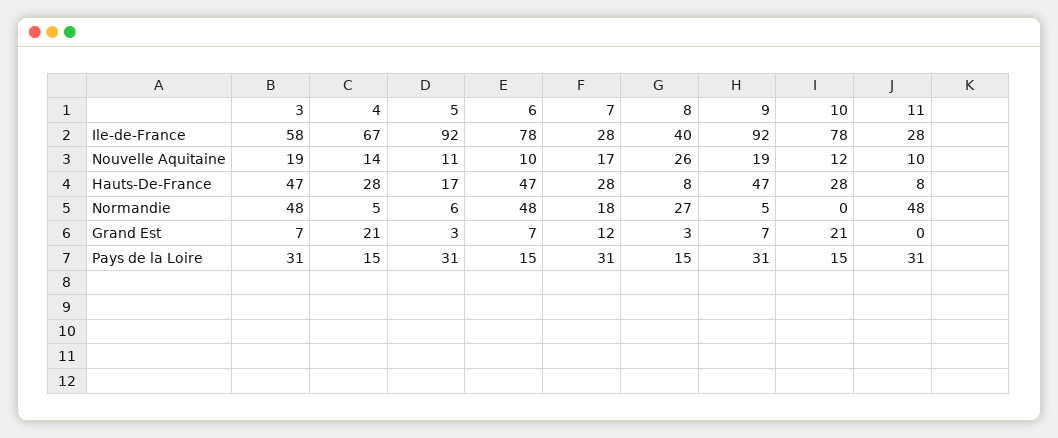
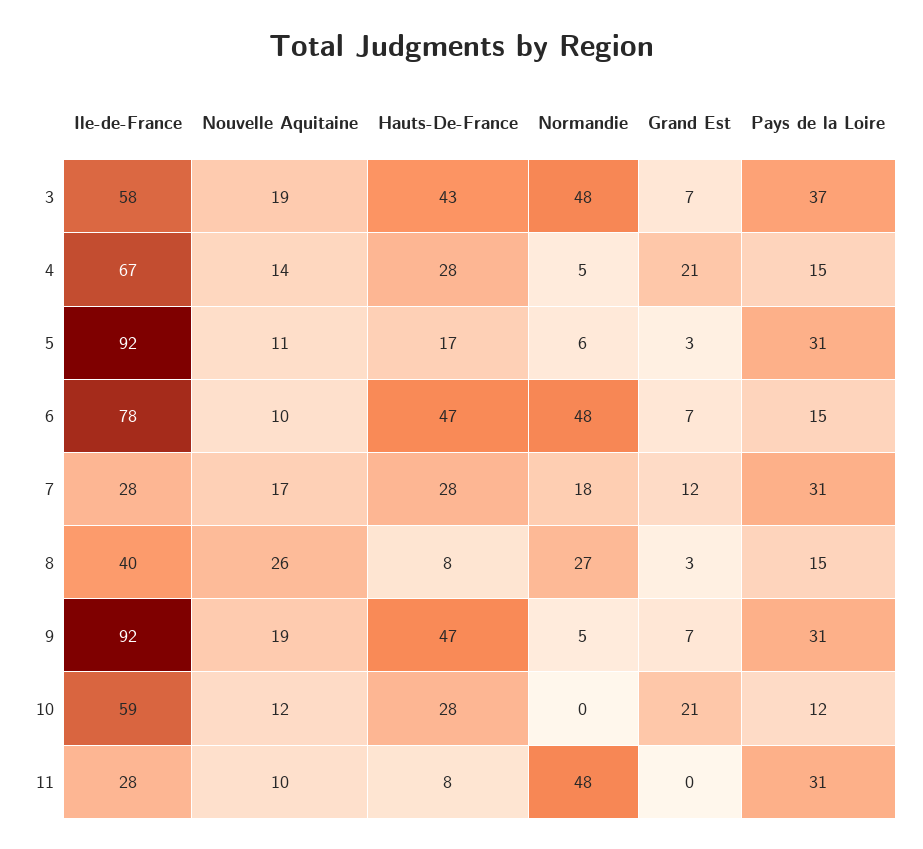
  {
    "3": {
      "Ile-de-France": 58,
      "Nouvelle Aquitaine": 19,
-     "Hauts-De-France": 47,
+     "Hauts-De-France": 43,
      "Normandie": 48,
      "Grand Est": 7,
-     "Pays de la Loire": 31
+     "Pays de la Loire": 37
    },
    "4": {
      "Ile-de-France": 67,
      "Nouvelle Aquitaine": 14,
      "Hauts-De-France": 28,
      "Normandie": 5,
      "Grand Est": 21,
      "Pays de la Loire": 15
    },
    "5": {
      "Ile-de-France": 92,
      "Nouvelle Aquitaine": 11,
      "Hauts-De-France": 17,
      "Normandie": 6,
      "Grand Est": 3,
      "Pays de la Loire": 31
    },
    "6": {
      "Ile-de-France": 78,
      "Nouvelle Aquitaine": 10,
      "Hauts-De-France": 47,
      "Normandie": 48,
      "Grand Est": 7,
      "Pays de la Loire": 15
    },
    "7": {
      "Ile-de-France": 28,
      "Nouvelle Aquitaine": 17,
      "Hauts-De-France": 28,
      "Normandie": 18,
      "Grand Est": 12,
      "Pays de la Loire": 31
    },
    "8": {
      "Ile-de-France": 40,
      "Nouvelle Aquitaine": 26,
      "Hauts-De-France": 8,
      "Normandie": 27,
      "Grand Est": 3,
      "Pays de la Loire": 15
    },
    "9": {
      "Ile-de-France": 92,
      "Nouvelle Aquitaine": 19,
      "Hauts-De-France": 47,
      "Normandie": 5,
      "Grand Est": 7,
      "Pays de la Loire": 31
    },
    "10": {
-     "Ile-de-France": 78,
+     "Ile-de-France": 59,
      "Nouvelle Aquitaine": 12,
      "Hauts-De-France": 28,
      "Normandie": 0,
      "Grand Est": 21,
-     "Pays de la Loire": 15
+     "Pays de la Loire": 12
    },
    "11": {
      "Ile-de-France": 28,
      "Nouvelle Aquitaine": 10,
      "Hauts-De-France": 8,
      "Normandie": 48,
      "Grand Est": 0,
      "Pays de la Loire": 31
    }
  }

